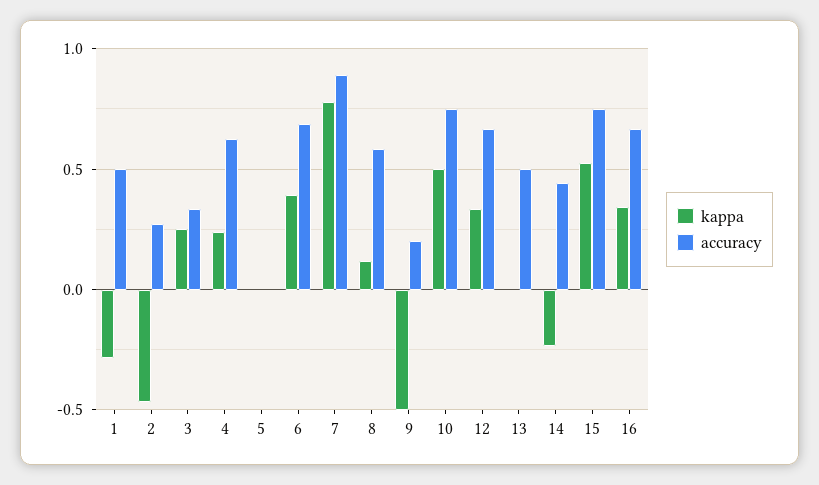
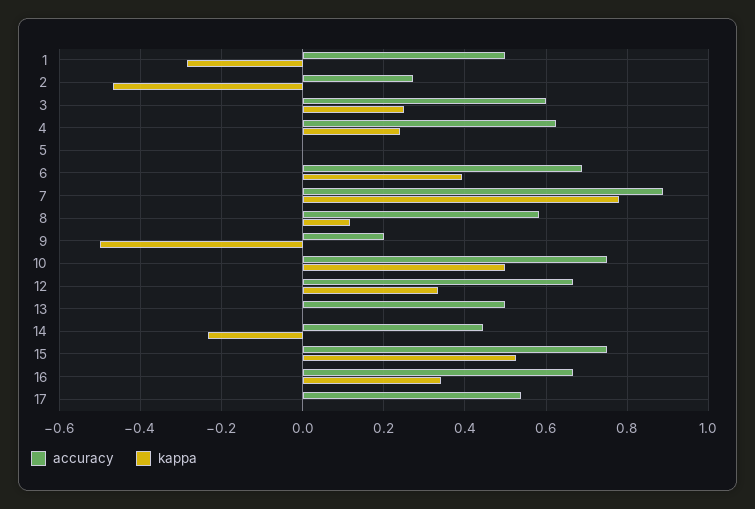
  {
    "kappa": {
      "1": -0.28,
      "2": -0.46,
      "3": 0.26,
      "4": 0.24,
      "5": 0,
      "6": 0.4,
      "7": 0.78,
      "8": 0.12,
      "9": -0.5,
      "10": 0.5,
      "12": 0.34,
      "13": 0,
      "14": -0.24,
      "15": 0.52,
-     "16": 0.34
+     "16": 0.34,
+     "17": 0
    },
    "accuracy": {
      "1": 0.5,
      "2": 0.28,
-     "3": 0.35,
+     "3": 0.6,
      "4": 0.62,
      "5": 0,
      "6": 0.68,
      "7": 0.88,
      "8": 0.58,
      "9": 0.2,
      "10": 0.76,
      "12": 0.66,
      "13": 0.5,
      "14": 0.44,
      "15": 0.76,
-     "16": 0.66
+     "16": 0.66,
+     "17": 0.54
    }
  }

